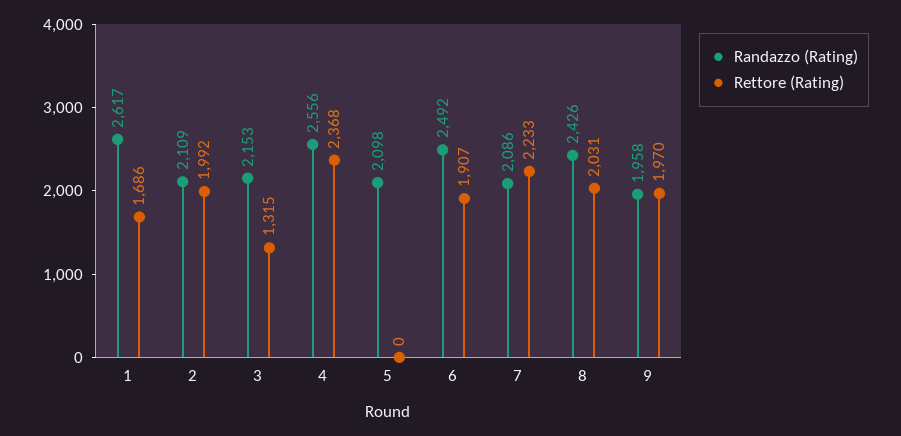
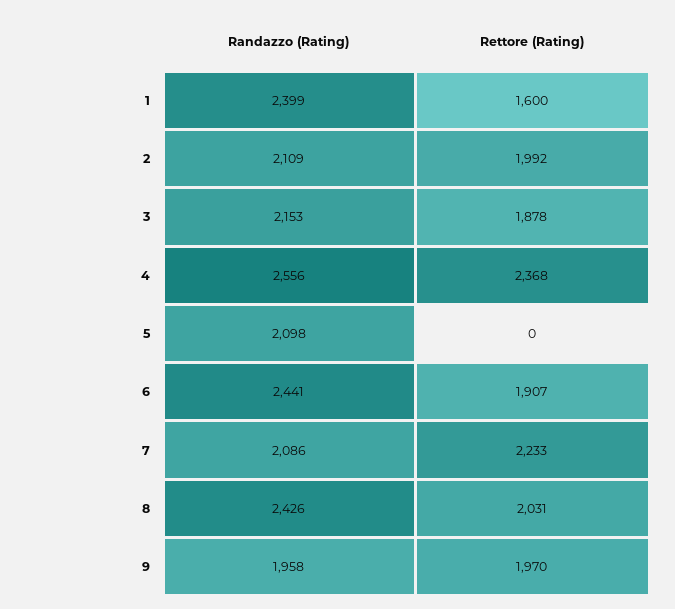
  {
    "Randazzo (Rating)": {
-     "1": 2617,
+     "1": 2399,
      "2": 2109,
      "3": 2153,
      "4": 2556,
      "5": 2098,
-     "6": 2492,
+     "6": 2441,
      "7": 2086,
      "8": 2426,
      "9": 1958
    },
    "Rettore (Rating)": {
-     "1": 1686,
+     "1": 1600,
      "2": 1992,
-     "3": 1315,
+     "3": 1878,
      "4": 2368,
      "5": 0,
      "6": 1907,
      "7": 2233,
      "8": 2031,
      "9": 1970
    }
  }

